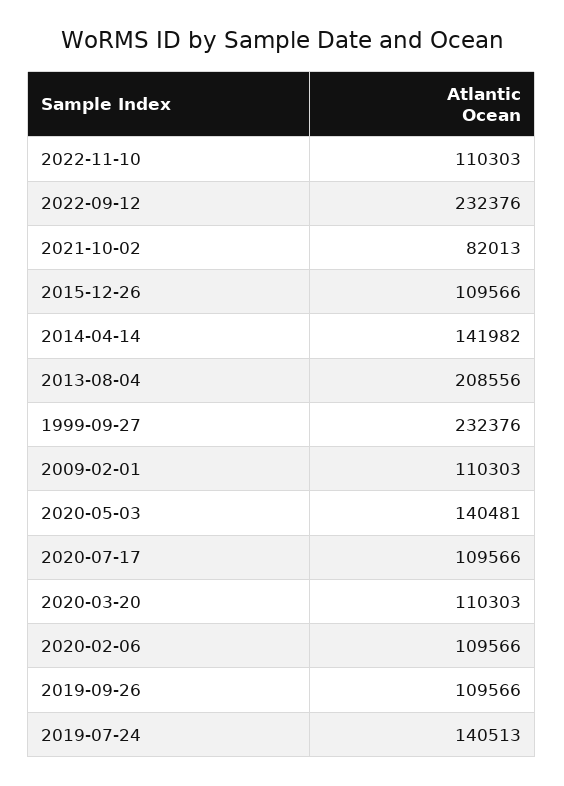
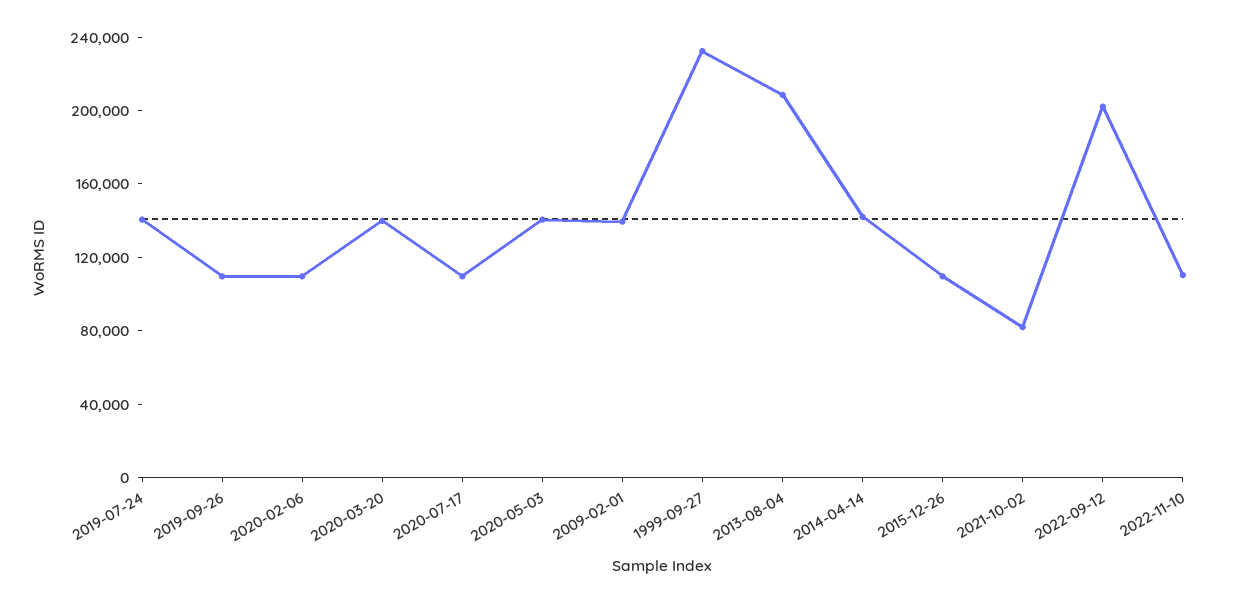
  {
    "2022-11-10": 110303,
-   "2022-09-12": 232376,
+   "2022-09-12": 200000,
    "2021-10-02": 82013,
    "2015-12-26": 109566,
    "2014-04-14": 141982,
    "2013-08-04": 208556,
    "1999-09-27": 232376,
-   "2009-02-01": 110303,
+   "2009-02-01": 140000,
    "2020-05-03": 140481,
    "2020-07-17": 109566,
-   "2020-03-20": 110303,
+   "2020-03-20": 140000,
    "2020-02-06": 109566,
    "2019-09-26": 109566,
    "2019-07-24": 140513
  }

